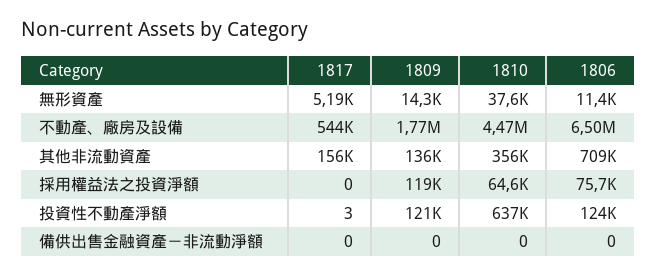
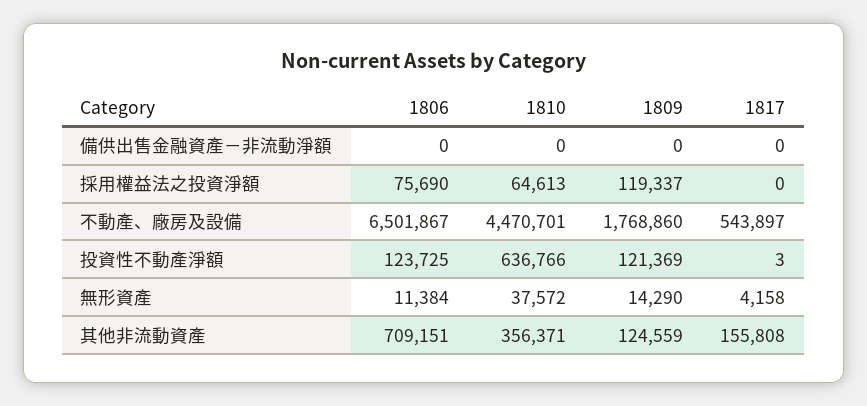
  {
    "1817": {
-     "無形資產": 5190,
+     "無形資產": 4158,
      "不動產、廠房及設備": 543897,
      "其他非流動資產": 155808,
      "採用權益法之投資淨額": 0,
      "投資性不動產淨額": 3,
      "備供出售金融資產－非流動淨額": 0
    },
    "1809": {
      "無形資產": 14290,
      "不動產、廠房及設備": 1768860,
-     "其他非流動資產": 136000,
+     "其他非流動資產": 124559,
      "採用權益法之投資淨額": 119337,
      "投資性不動產淨額": 121369,
      "備供出售金融資產－非流動淨額": 0
    },
    "1810": {
      "無形資產": 37572,
      "不動產、廠房及設備": 4470701,
      "其他非流動資產": 356371,
      "採用權益法之投資淨額": 64613,
      "投資性不動產淨額": 636766,
      "備供出售金融資產－非流動淨額": 0
    },
    "1806": {
      "無形資產": 11384,
      "不動產、廠房及設備": 6501867,
      "其他非流動資產": 709151,
      "採用權益法之投資淨額": 75690,
      "投資性不動產淨額": 123725,
      "備供出售金融資產－非流動淨額": 0
    }
  }

